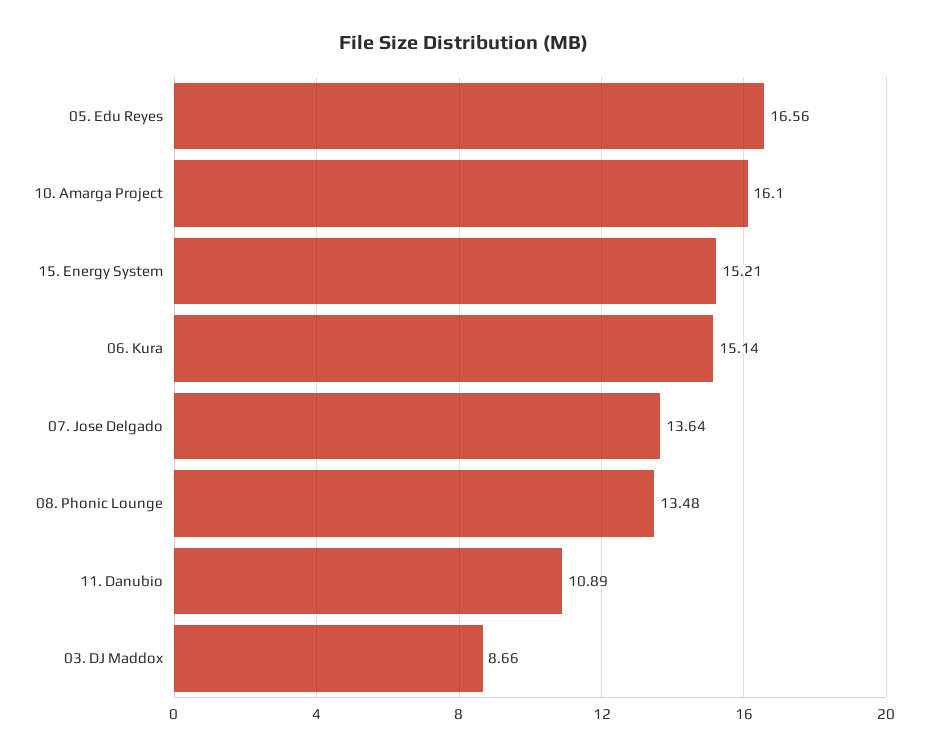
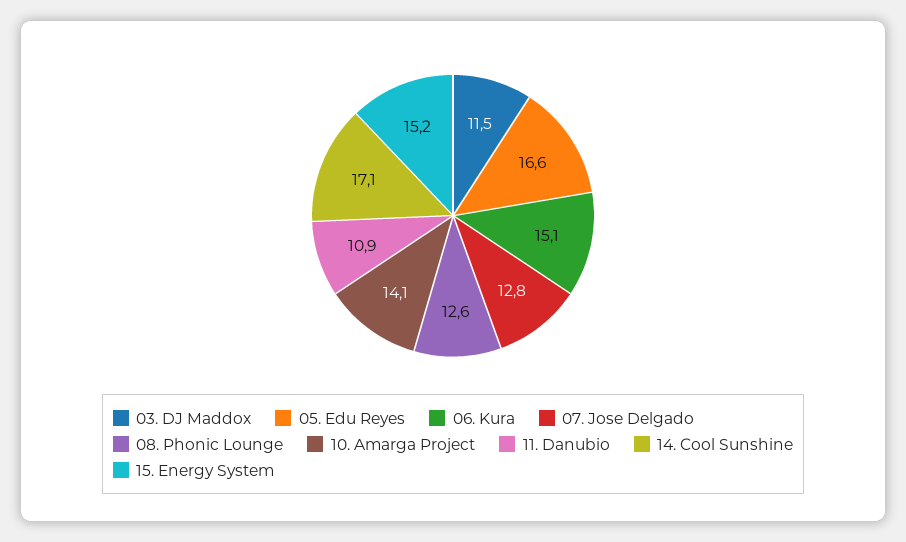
  {
    "05. Edu Reyes": 16.56,
-   "10. Amarga Project": 16.1,
+   "10. Amarga Project": 14.1,
    "15. Energy System": 15.21,
    "06. Kura": 15.14,
-   "07. Jose Delgado": 13.64,
+   "07. Jose Delgado": 12.8,
-   "08. Phonic Lounge": 13.48,
+   "08. Phonic Lounge": 12.6,
    "11. Danubio": 10.89,
-   "03. DJ Maddox": 8.66
+   "03. DJ Maddox": 11.5,
+   "14. Cool Sunshine": 17.1
  }

